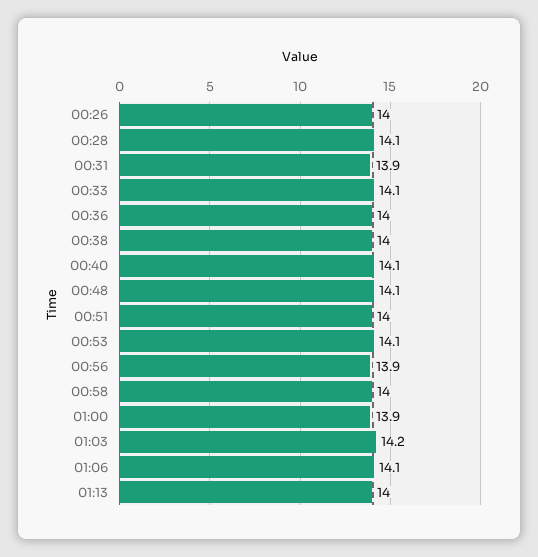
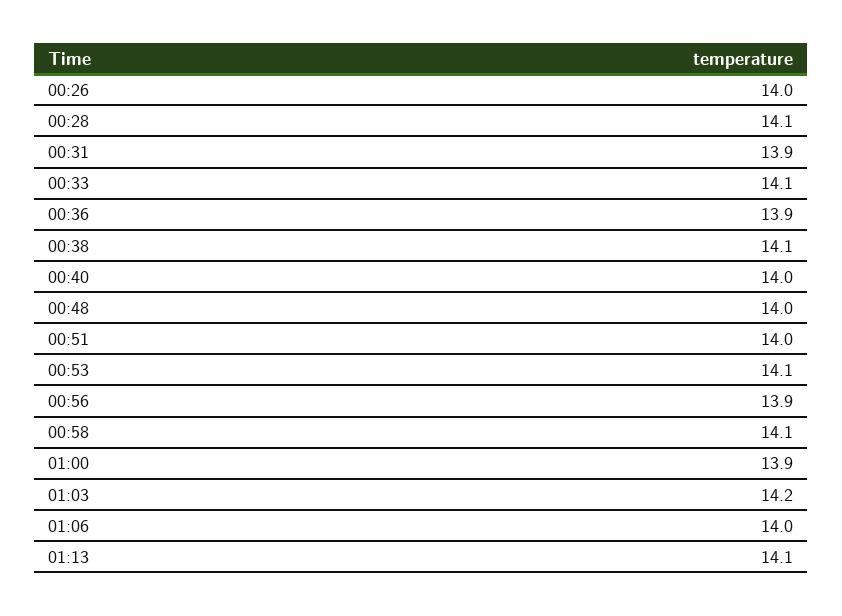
  {
    "00:26": 14,
    "00:28": 14.1,
    "00:31": 13.9,
    "00:33": 14.1,
-   "00:36": 14,
+   "00:36": 13.9,
-   "00:38": 14,
+   "00:38": 14.1,
-   "00:40": 14.1,
+   "00:40": 14,
-   "00:48": 14.1,
+   "00:48": 14,
    "00:51": 14,
    "00:53": 14.1,
    "00:56": 13.9,
-   "00:58": 14,
+   "00:58": 14.1,
    "01:00": 13.9,
    "01:03": 14.2,
-   "01:06": 14.1,
+   "01:06": 14,
-   "01:13": 14
+   "01:13": 14.1
  }

